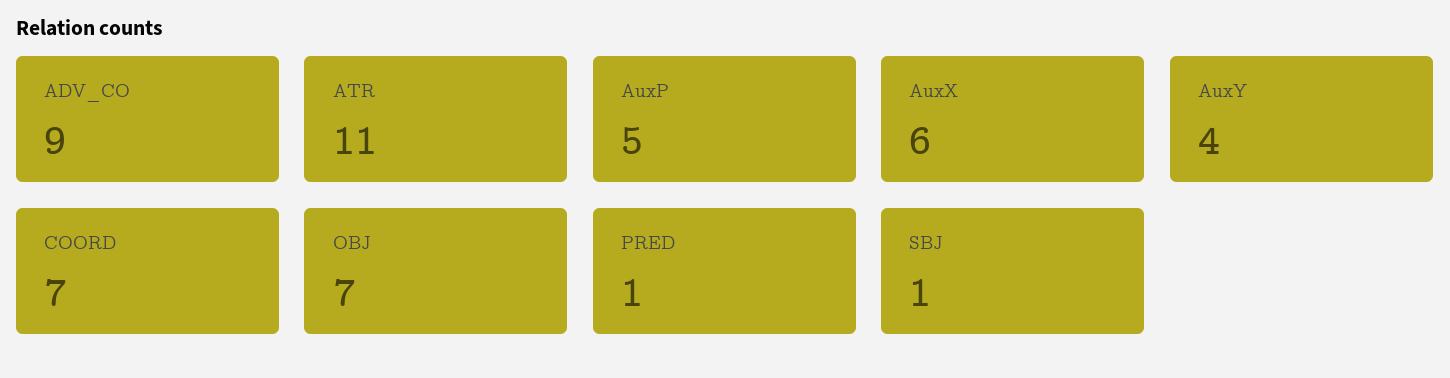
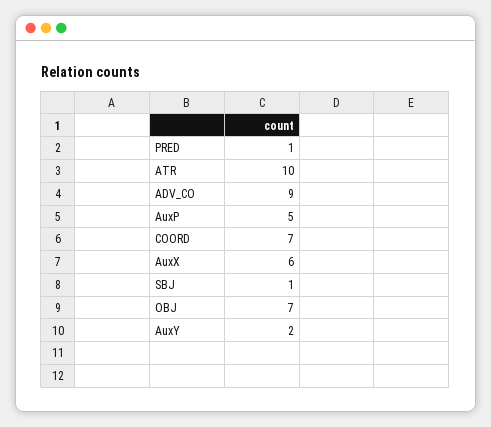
  {
    "ADV_CO": 9,
-   "ATR": 11,
+   "ATR": 10,
    "AuxP": 5,
    "AuxX": 6,
-   "AuxY": 4,
+   "AuxY": 2,
    "COORD": 7,
    "OBJ": 7,
    "PRED": 1,
    "SBJ": 1
  }

